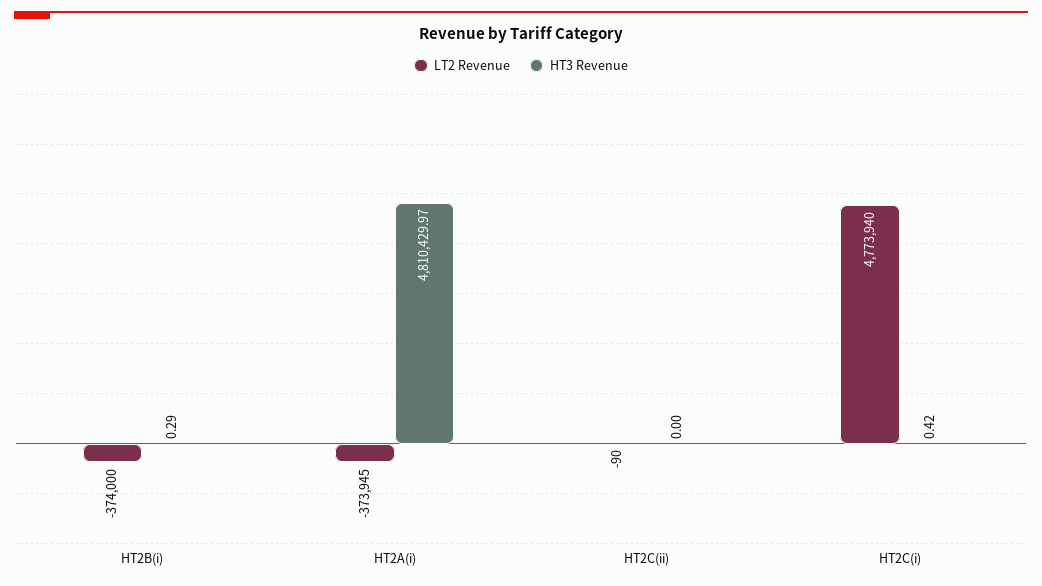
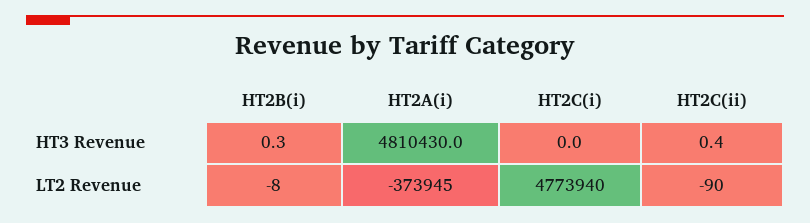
  {
    "LT2 Revenue": {
-     "HT2B(i)": -374000,
+     "HT2B(i)": -8,
      "HT2A(i)": -373945,
      "HT2C(ii)": -90,
      "HT2C(i)": 4773940
    },
    "HT3 Revenue": {
      "HT2B(i)": 0.29,
      "HT2A(i)": 4810429.97,
-     "HT2C(ii)": 0,
+     "HT2C(ii)": 0.4,
-     "HT2C(i)": 0.42
+     "HT2C(i)": 0
    }
  }

